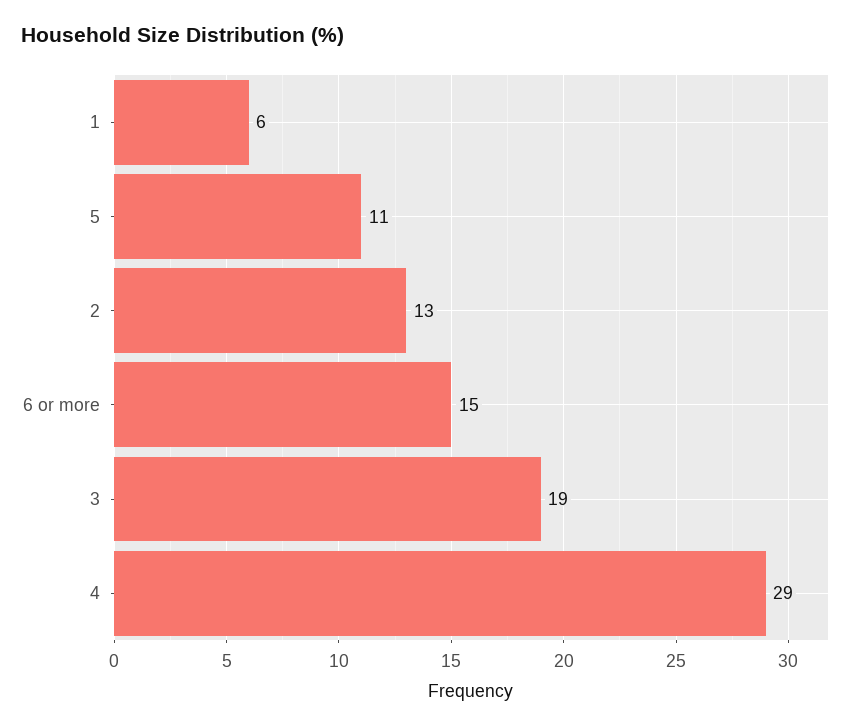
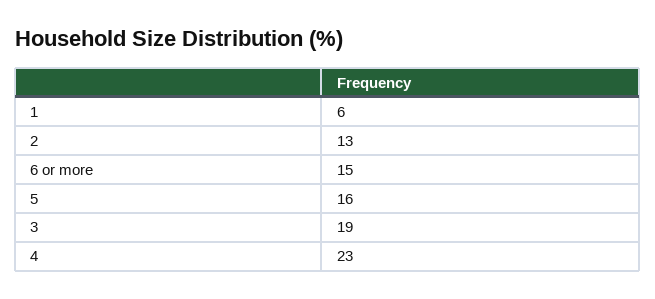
  {
    "1": 6,
-   "5": 11,
+   "5": 16,
    "2": 13,
    "6 or more": 15,
    "3": 19,
-   "4": 29
+   "4": 23
  }

